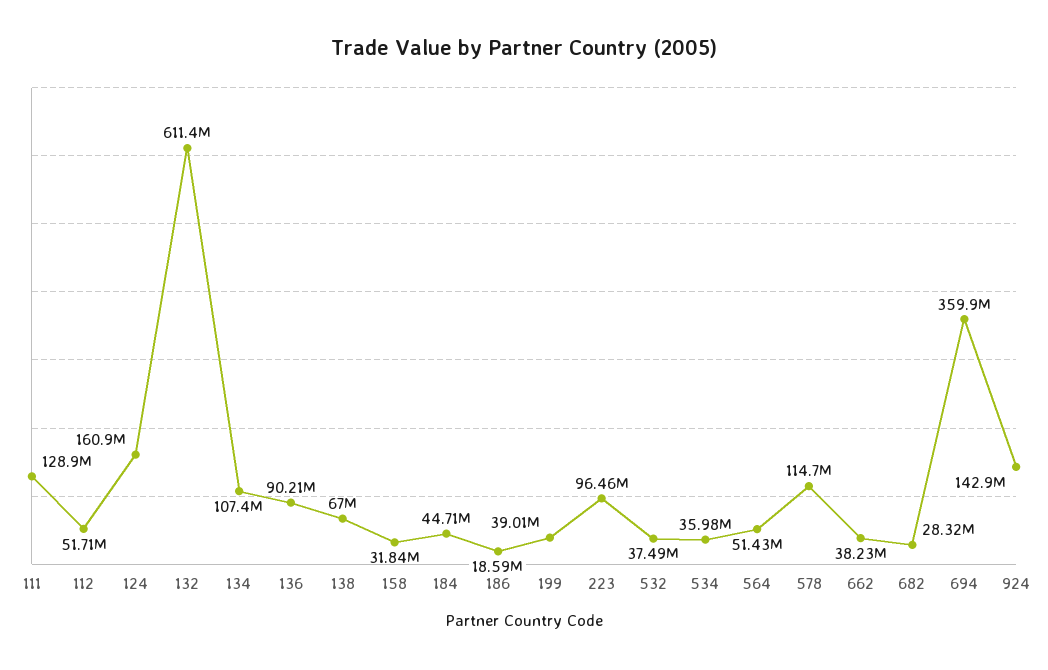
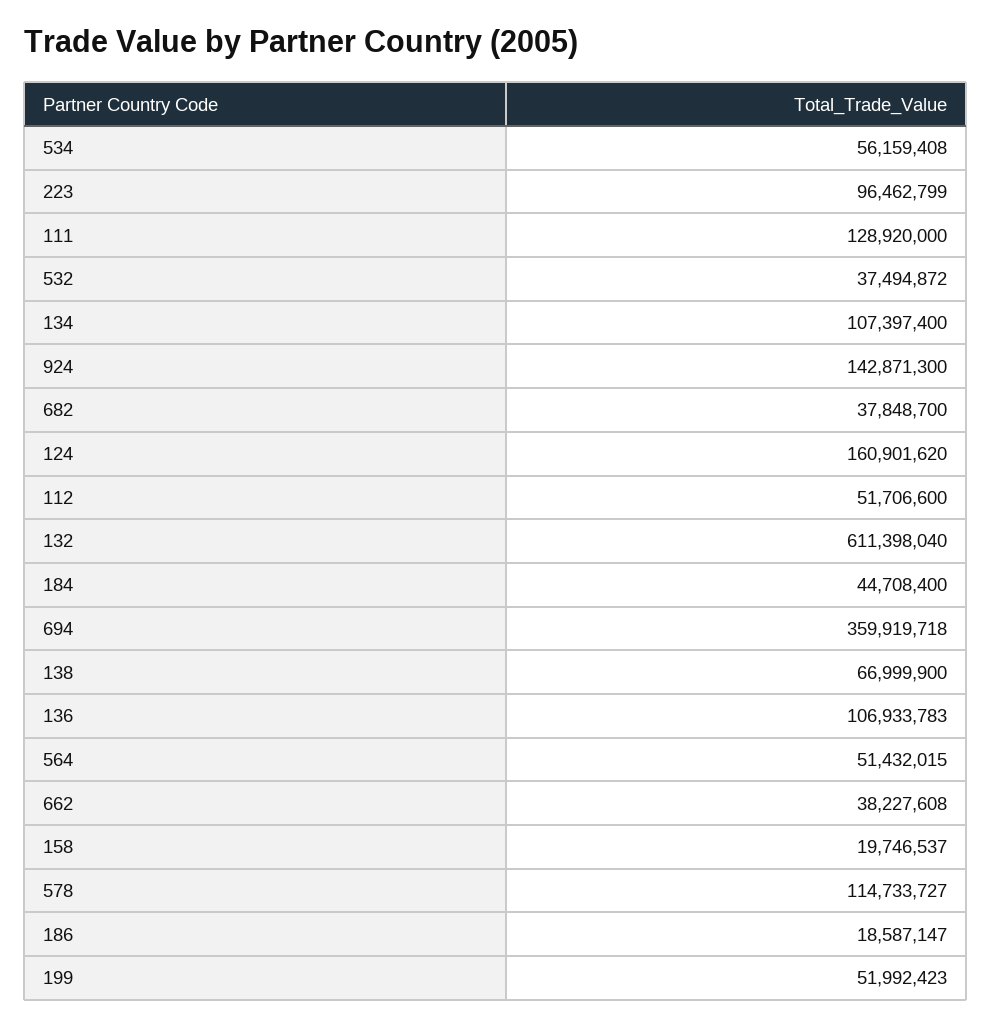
  {
    "111": 128920000,
    "112": 51706600,
    "124": 160901620,
    "132": 611398040,
    "134": 107397400,
-   "136": 90210000,
+   "136": 106933783,
    "138": 66999900,
-   "158": 31840000,
+   "158": 19746537,
    "184": 44708400,
    "186": 18587147,
-   "199": 39010000,
+   "199": 51992423,
    "223": 96462799,
    "532": 37494872,
-   "534": 35980000,
+   "534": 56159408,
    "564": 51432015,
    "578": 114733727,
    "662": 38227608,
-   "682": 28320000,
+   "682": 37848700,
    "694": 359919718,
    "924": 142871300
  }

